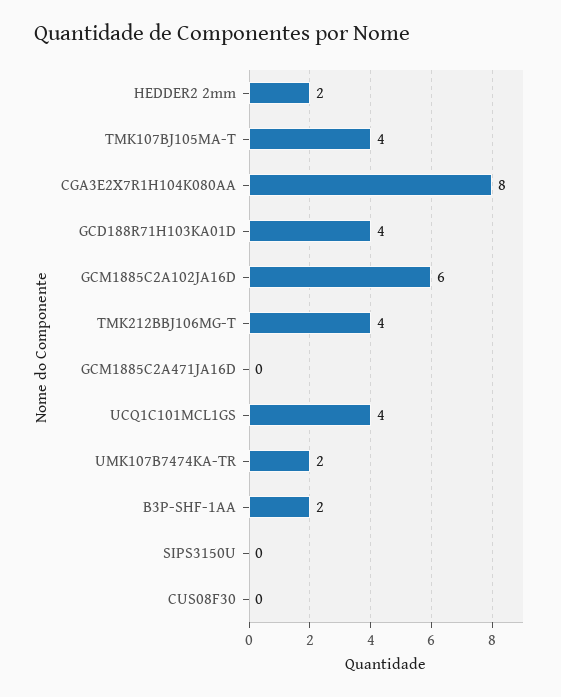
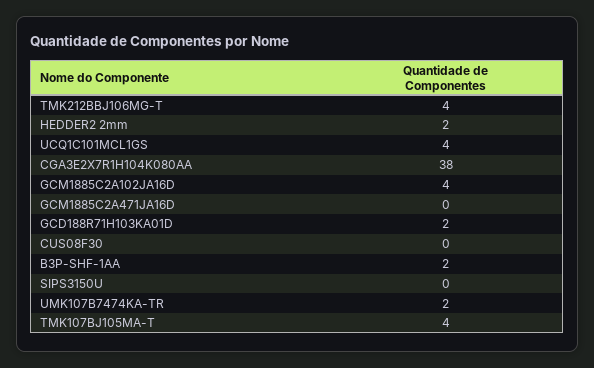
  {
    "HEDDER2 2mm": 2,
    "TMK107BJ105MA-T": 4,
-   "CGA3E2X7R1H104K080AA": 8,
+   "CGA3E2X7R1H104K080AA": 38,
-   "GCD188R71H103KA01D": 4,
+   "GCD188R71H103KA01D": 2,
-   "GCM1885C2A102JA16D": 6,
+   "GCM1885C2A102JA16D": 4,
    "TMK212BBJ106MG-T": 4,
    "GCM1885C2A471JA16D": 0,
    "UCQ1C101MCL1GS": 4,
    "UMK107B7474KA-TR": 2,
    "B3P-SHF-1AA": 2,
    "SIPS3150U": 0,
    "CUS08F30": 0
  }

